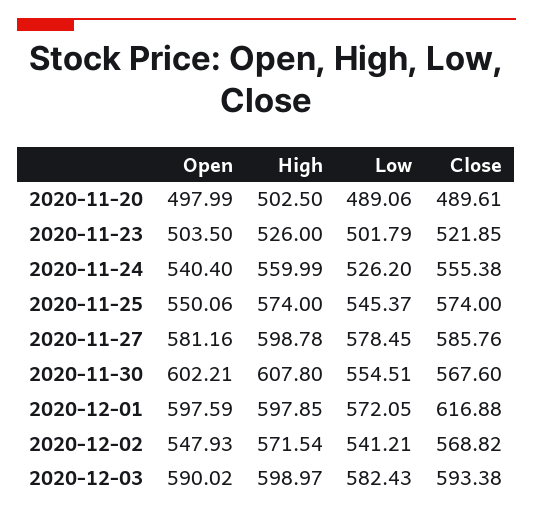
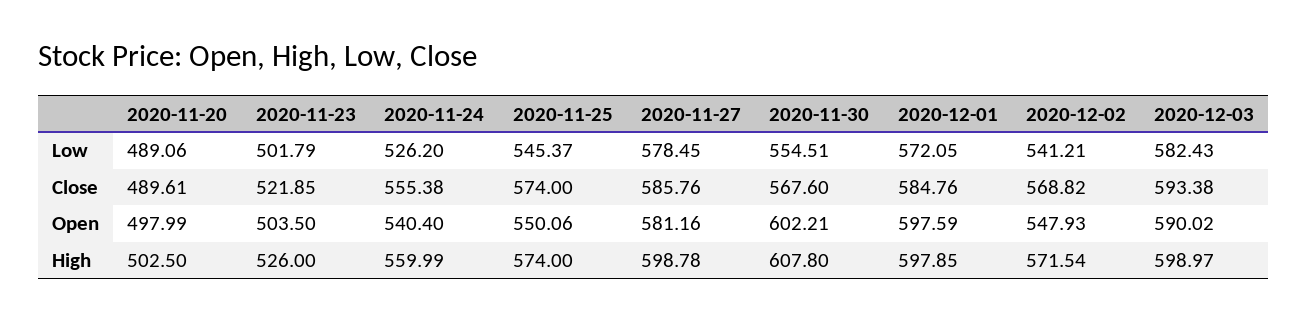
  {
    "Open": {
      "2020-11-20": 497.99,
      "2020-11-23": 503.5,
      "2020-11-24": 540.4,
      "2020-11-25": 550.06,
      "2020-11-27": 581.16,
      "2020-11-30": 602.21,
      "2020-12-01": 597.59,
      "2020-12-02": 547.93,
      "2020-12-03": 590.02
    },
    "High": {
      "2020-11-20": 502.5,
      "2020-11-23": 526,
      "2020-11-24": 559.99,
      "2020-11-25": 574,
      "2020-11-27": 598.78,
      "2020-11-30": 607.8,
      "2020-12-01": 597.85,
      "2020-12-02": 571.54,
      "2020-12-03": 598.97
    },
    "Low": {
      "2020-11-20": 489.06,
      "2020-11-23": 501.79,
      "2020-11-24": 526.2,
      "2020-11-25": 545.37,
      "2020-11-27": 578.45,
      "2020-11-30": 554.51,
      "2020-12-01": 572.05,
      "2020-12-02": 541.21,
      "2020-12-03": 582.43
    },
    "Close": {
      "2020-11-20": 489.61,
      "2020-11-23": 521.85,
      "2020-11-24": 555.38,
      "2020-11-25": 574,
      "2020-11-27": 585.76,
      "2020-11-30": 567.6,
-     "2020-12-01": 616.88,
+     "2020-12-01": 584.76,
      "2020-12-02": 568.82,
      "2020-12-03": 593.38
    }
  }

